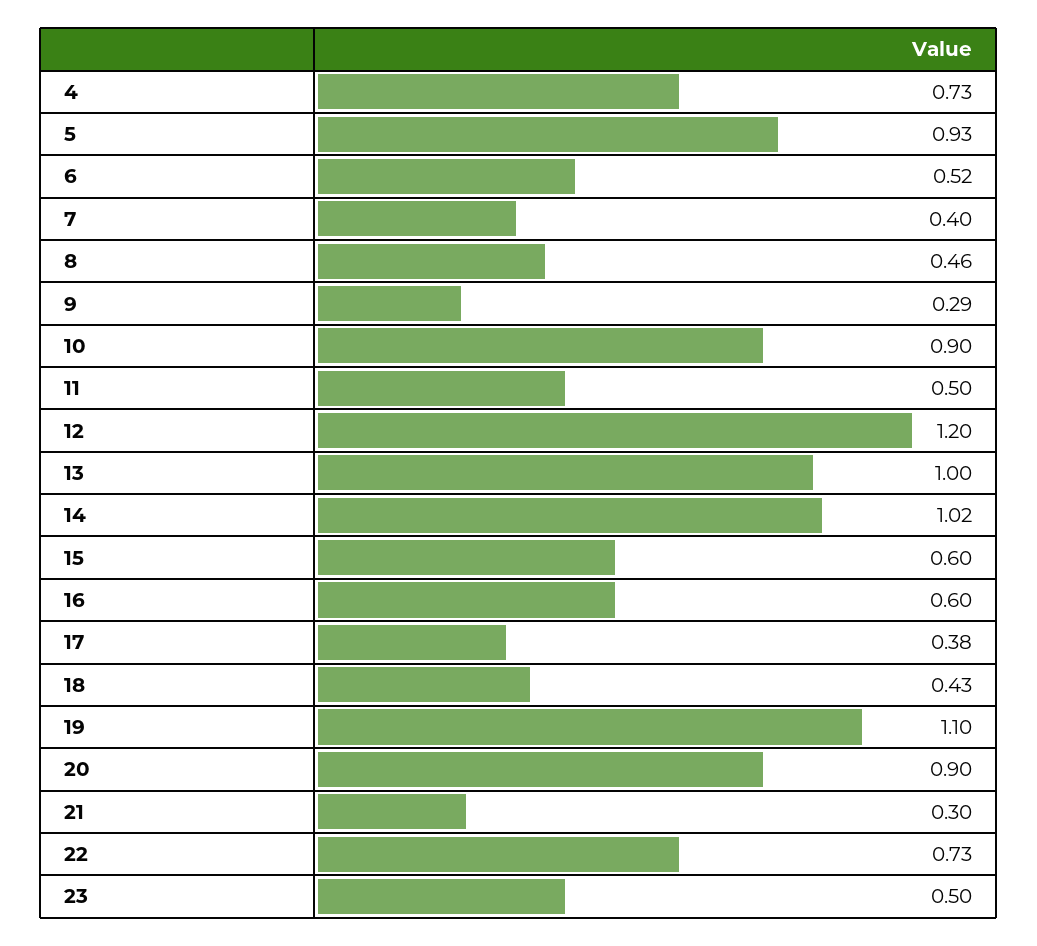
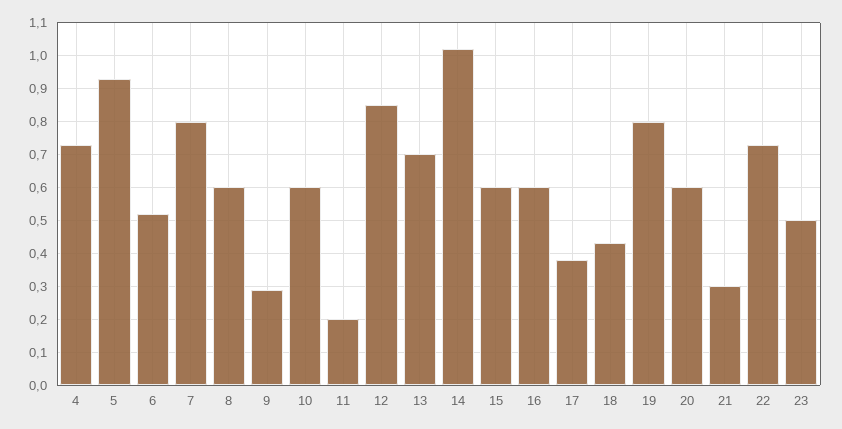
  {
    "4": 0.73,
    "5": 0.93,
    "6": 0.52,
-   "7": 0.4,
+   "7": 0.8,
-   "8": 0.46,
+   "8": 0.6,
    "9": 0.29,
-   "10": 0.9,
+   "10": 0.6,
-   "11": 0.5,
+   "11": 0.2,
-   "12": 1.2,
+   "12": 0.85,
-   "13": 1,
+   "13": 0.7,
    "14": 1.02,
    "15": 0.6,
    "16": 0.6,
    "17": 0.38,
    "18": 0.43,
-   "19": 1.1,
+   "19": 0.8,
-   "20": 0.9,
+   "20": 0.6,
    "21": 0.3,
    "22": 0.73,
    "23": 0.5
  }

